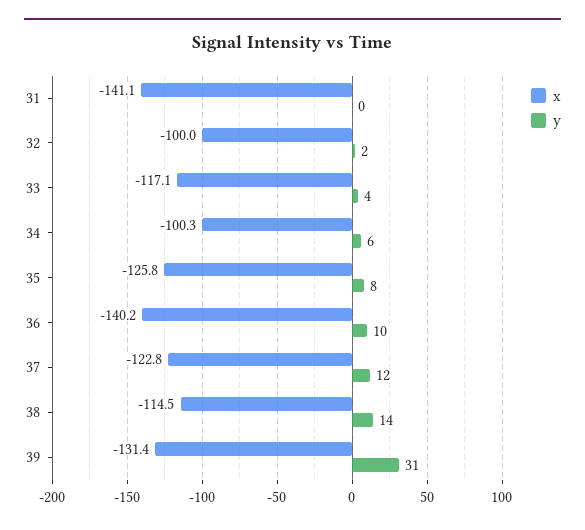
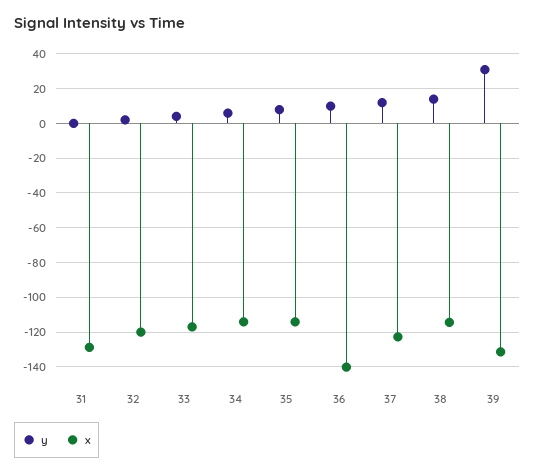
  {
    "x": {
-     "31": -141.1,
+     "31": -130,
-     "32": -100,
+     "32": -120,
      "33": -117.1,
-     "34": -100.3,
+     "34": -115,
-     "35": -125.8,
+     "35": -115,
      "36": -140.2,
      "37": -122.8,
      "38": -114.5,
      "39": -131.4
    },
    "y": {
      "31": 0,
      "32": 2,
      "33": 4,
      "34": 6,
      "35": 8,
      "36": 10,
      "37": 12,
      "38": 14,
      "39": 31
    }
  }

